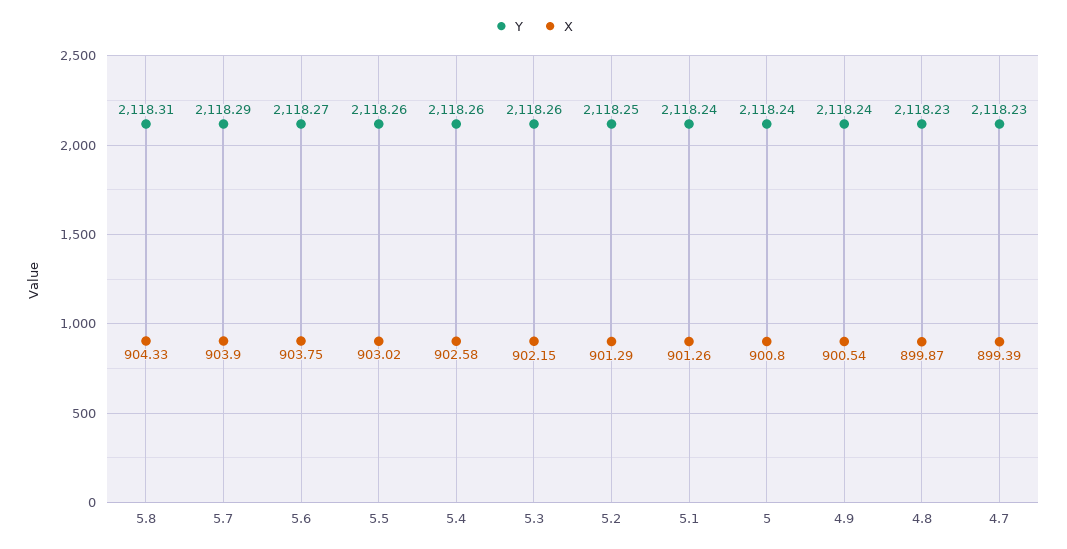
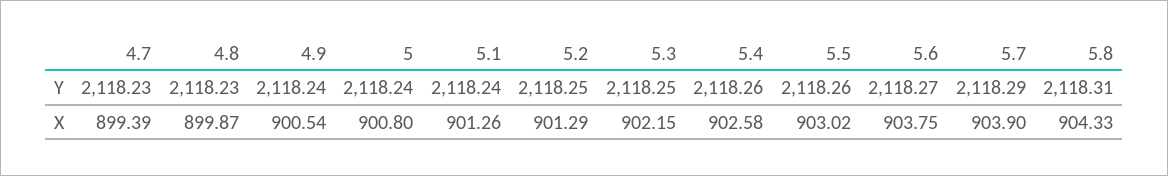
  {
    "Y": {
      "5.8": 2118.31,
      "5.7": 2118.29,
      "5.6": 2118.27,
      "5.5": 2118.26,
      "5.4": 2118.26,
-     "5.3": 2118.26,
+     "5.3": 2118.25,
      "5.2": 2118.25,
      "5.1": 2118.24,
      "5": 2118.24,
      "4.9": 2118.24,
      "4.8": 2118.23,
      "4.7": 2118.23
    },
    "X": {
      "5.8": 904.33,
      "5.7": 903.9,
      "5.6": 903.75,
      "5.5": 903.02,
      "5.4": 902.58,
      "5.3": 902.15,
      "5.2": 901.29,
      "5.1": 901.26,
      "5": 900.8,
      "4.9": 900.54,
      "4.8": 899.87,
      "4.7": 899.39
    }
  }

